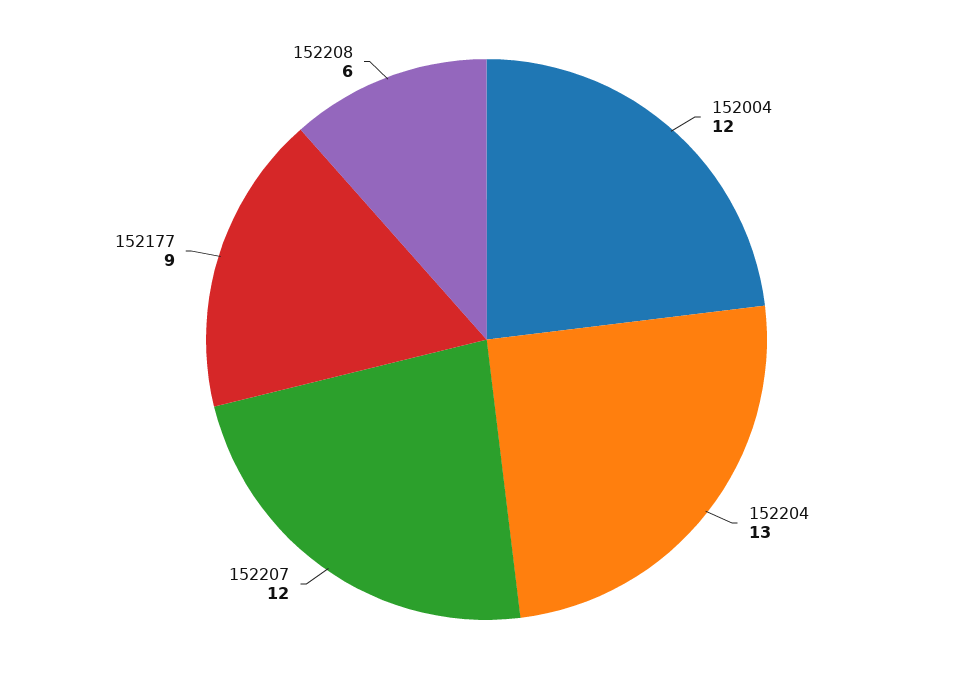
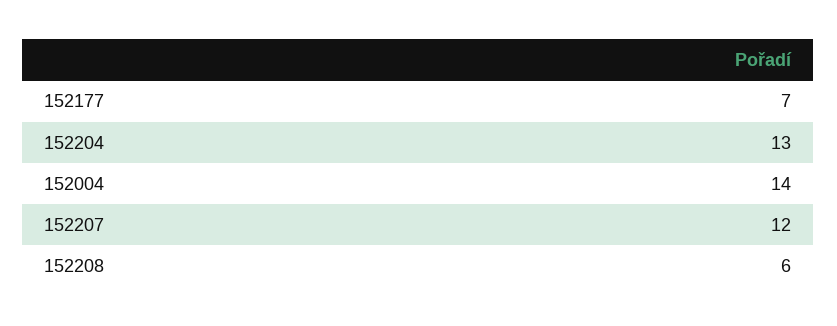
  {
-   "152004": 12,
+   "152004": 14,
    "152204": 13,
    "152207": 12,
-   "152177": 9,
+   "152177": 7,
    "152208": 6
  }

